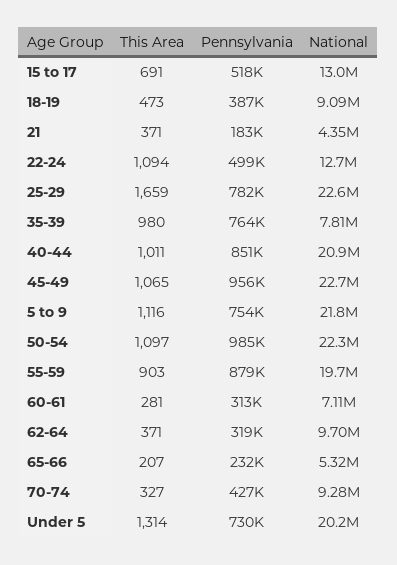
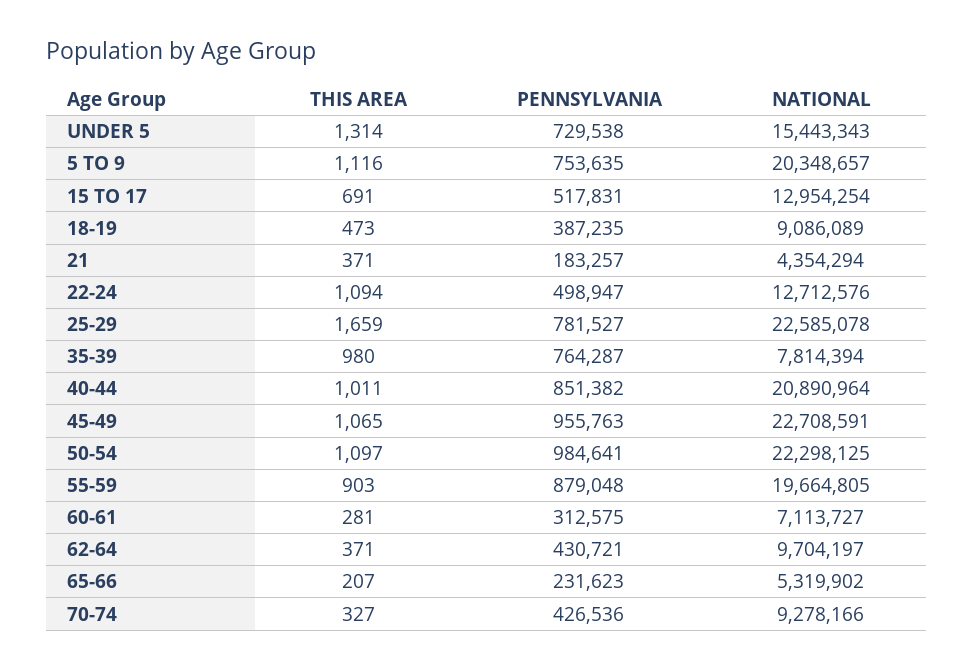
  {
    "This Area": {
      "15 to 17": 691,
      "18-19": 473,
      "21": 371,
      "22-24": 1094,
      "25-29": 1659,
      "35-39": 980,
      "40-44": 1011,
      "45-49": 1065,
      "5 to 9": 1116,
      "50-54": 1097,
      "55-59": 903,
      "60-61": 281,
      "62-64": 371,
      "65-66": 207,
      "70-74": 327,
      "Under 5": 1314
    },
    "Pennsylvania": {
      "15 to 17": 517831,
      "18-19": 387235,
      "21": 183257,
      "22-24": 498947,
      "25-29": 781527,
      "35-39": 764287,
      "40-44": 851382,
      "45-49": 955763,
      "5 to 9": 753635,
      "50-54": 984641,
      "55-59": 879048,
      "60-61": 312575,
-     "62-64": 319000,
+     "62-64": 430721,
      "65-66": 231623,
      "70-74": 426536,
      "Under 5": 729538
    },
    "National": {
      "15 to 17": 12954254,
      "18-19": 9086089,
      "21": 4354294,
      "22-24": 12712576,
      "25-29": 22585078,
      "35-39": 7814394,
      "40-44": 20890964,
      "45-49": 22708591,
-     "5 to 9": 21800000,
+     "5 to 9": 20348657,
      "50-54": 22298125,
      "55-59": 19664805,
      "60-61": 7113727,
      "62-64": 9704197,
      "65-66": 5319902,
      "70-74": 9278166,
-     "Under 5": 20200000
+     "Under 5": 15443343
    }
  }

